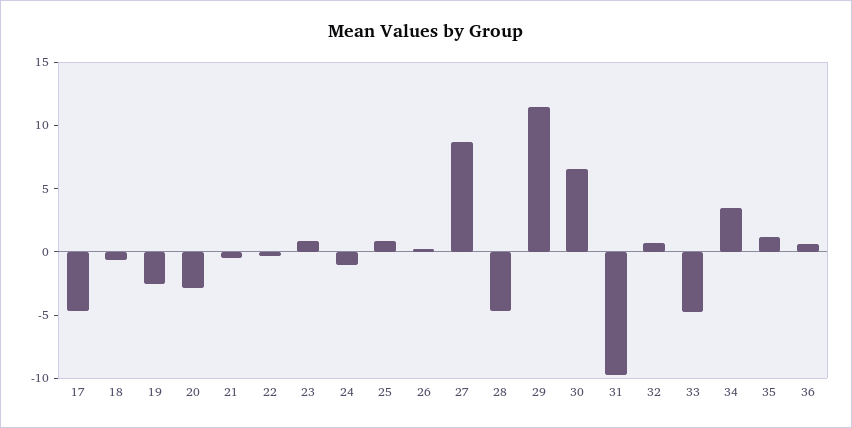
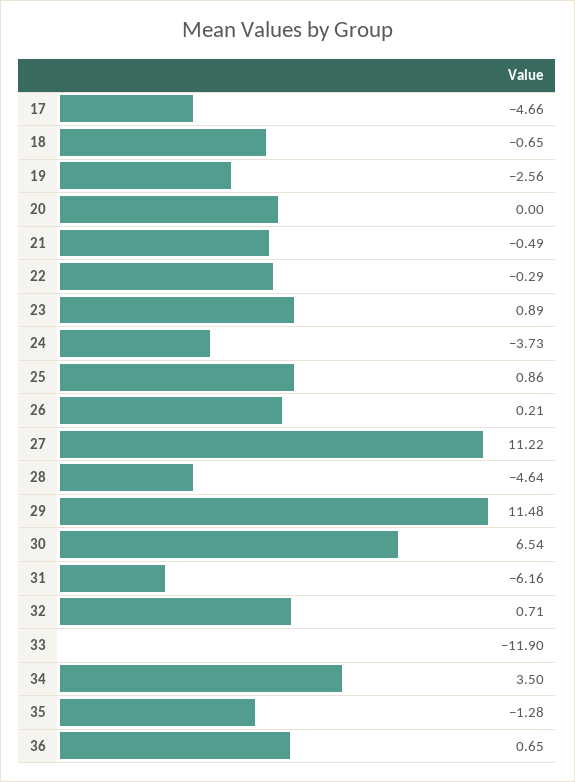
  {
    "17": -4.66,
    "18": -0.65,
    "19": -2.56,
-   "20": -3,
+   "20": 0,
    "21": -0.49,
    "22": -0.29,
    "23": 0.89,
-   "24": -1,
+   "24": -3.73,
    "25": 0.86,
    "26": 0.21,
-   "27": 9,
+   "27": 11.22,
    "28": -4.64,
    "29": 11.48,
    "30": 6.54,
-   "31": -10,
+   "31": -6.16,
    "32": 0.71,
-   "33": -5,
+   "33": -11.9,
    "34": 3.5,
-   "35": 1,
+   "35": -1.28,
    "36": 0.65
  }

